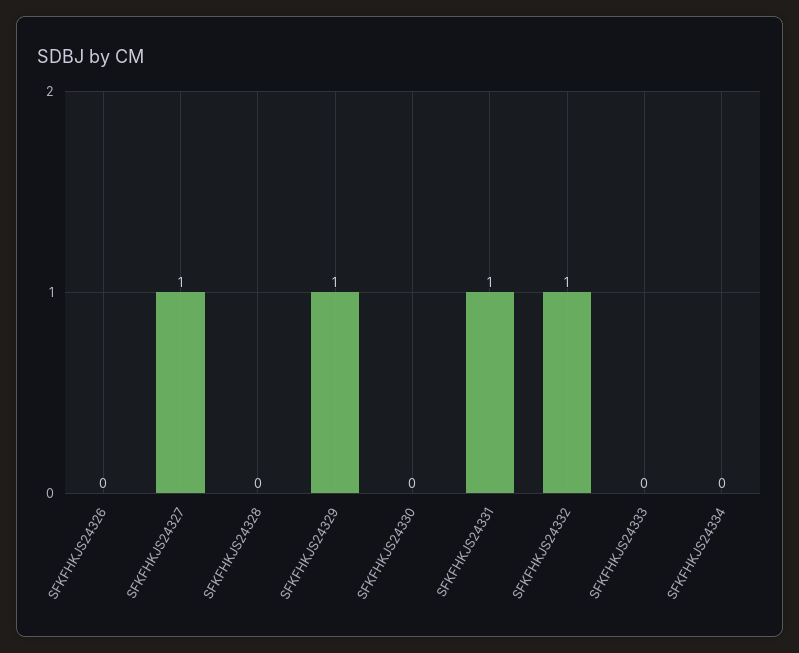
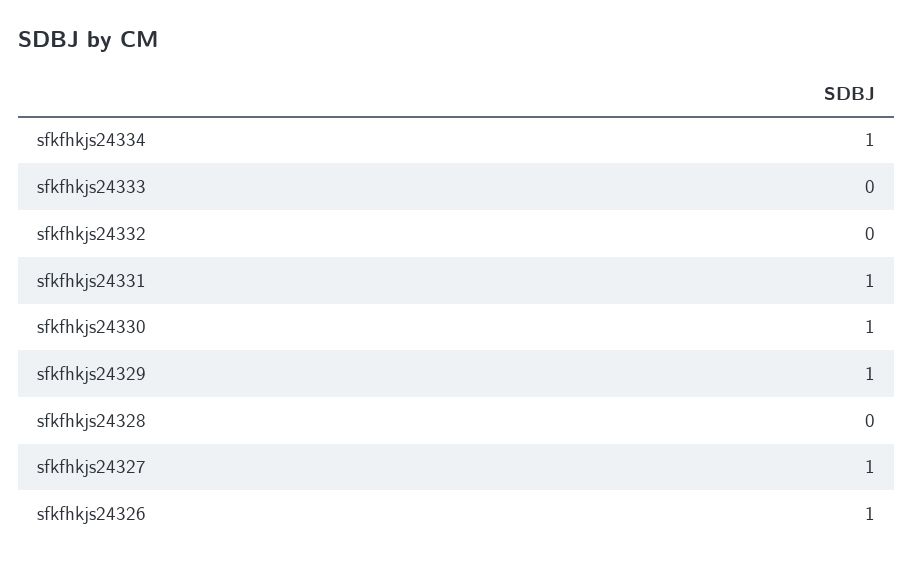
  {
-   "SFKFHKJS24326": 0,
+   "SFKFHKJS24326": 1,
    "SFKFHKJS24327": 1,
    "SFKFHKJS24328": 0,
    "SFKFHKJS24329": 1,
-   "SFKFHKJS24330": 0,
+   "SFKFHKJS24330": 1,
    "SFKFHKJS24331": 1,
-   "SFKFHKJS24332": 1,
+   "SFKFHKJS24332": 0,
    "SFKFHKJS24333": 0,
-   "SFKFHKJS24334": 0
+   "SFKFHKJS24334": 1
  }

